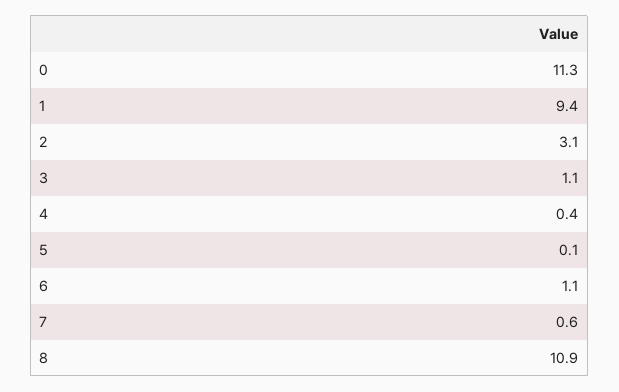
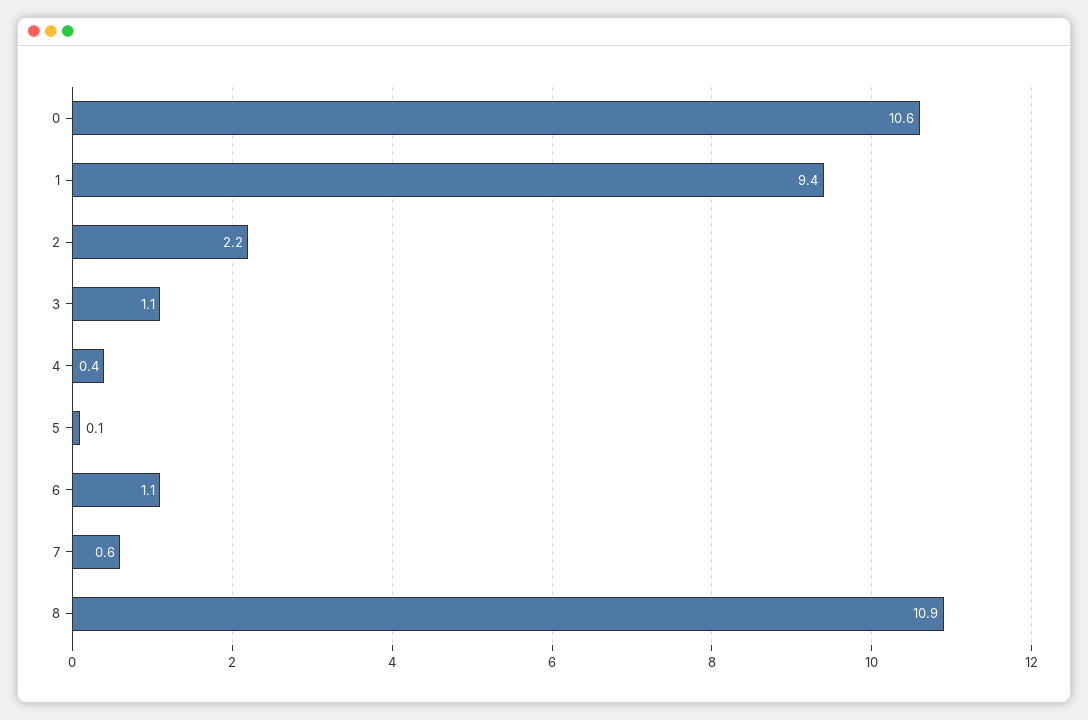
  {
-   "0": 11.3,
+   "0": 10.6,
    "1": 9.4,
-   "2": 3.1,
+   "2": 2.2,
    "3": 1.1,
    "4": 0.4,
    "5": 0.1,
    "6": 1.1,
    "7": 0.6,
    "8": 10.9
  }

